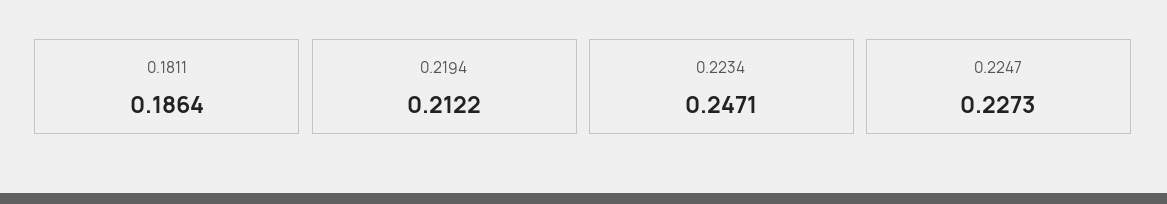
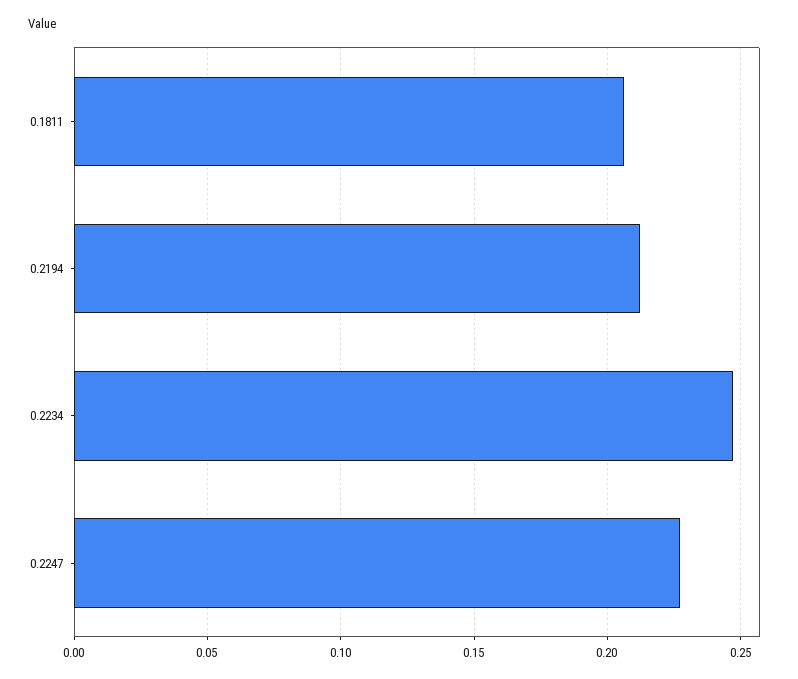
  {
-   "0.1811": 0.1864,
+   "0.1811": 0.205,
    "0.2194": 0.2122,
    "0.2234": 0.2471,
    "0.2247": 0.2273
  }

